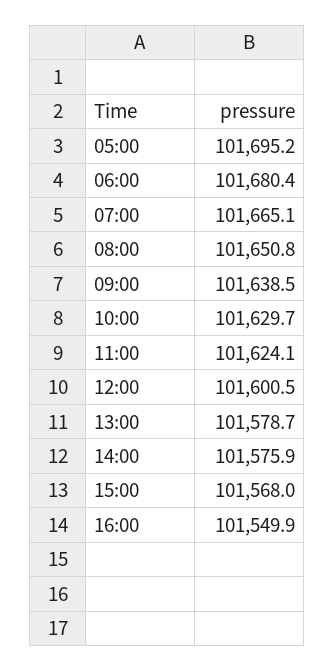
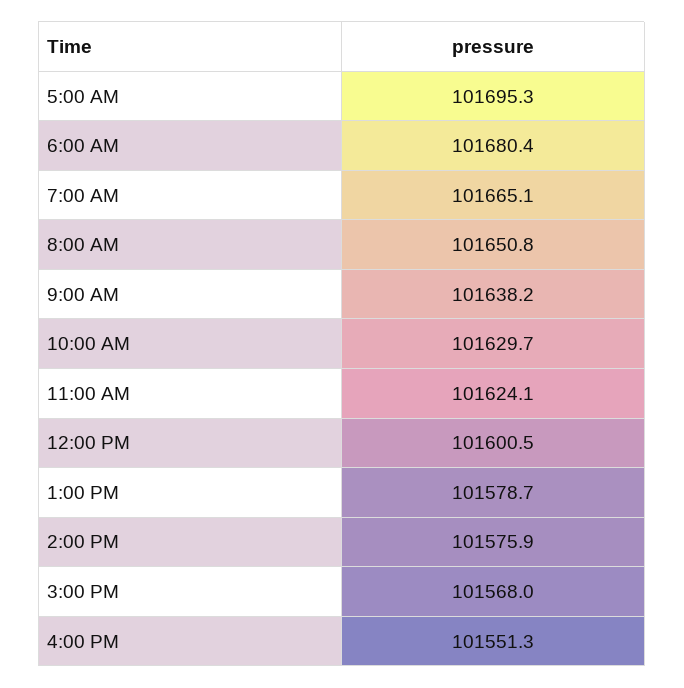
  {
-   "05:00": 101695.2,
+   "05:00": 101695.3,
    "06:00": 101680.4,
    "07:00": 101665.1,
    "08:00": 101650.8,
-   "09:00": 101638.5,
+   "09:00": 101638.2,
    "10:00": 101629.7,
    "11:00": 101624.1,
    "12:00": 101600.5,
    "13:00": 101578.7,
    "14:00": 101575.9,
    "15:00": 101568,
-   "16:00": 101549.9
+   "16:00": 101551.3
  }

